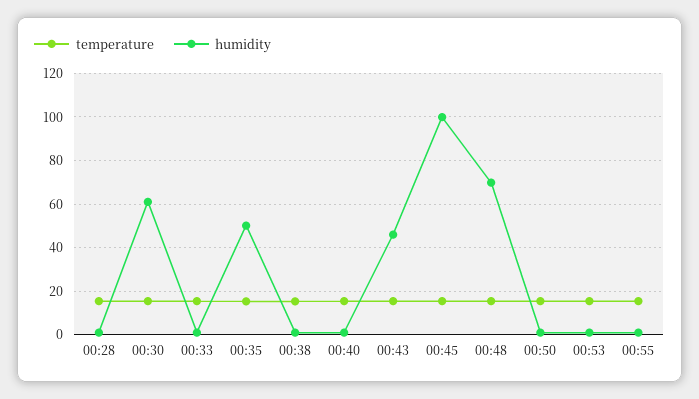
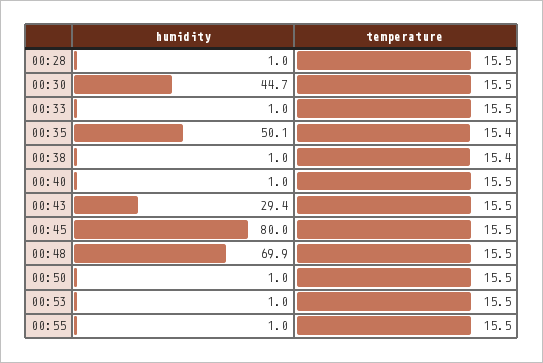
  {
    "temperature": {
      "00:28": 15.5,
      "00:30": 15.5,
      "00:33": 15.5,
      "00:35": 15.4,
      "00:38": 15.4,
      "00:40": 15.5,
      "00:43": 15.5,
      "00:45": 15.5,
      "00:48": 15.5,
      "00:50": 15.5,
      "00:53": 15.5,
      "00:55": 15.5
    },
    "humidity": {
      "00:28": 1,
-     "00:30": 60,
+     "00:30": 44.7,
      "00:33": 1,
      "00:35": 50.1,
      "00:38": 1,
      "00:40": 1,
-     "00:43": 45,
+     "00:43": 29.4,
-     "00:45": 100,
+     "00:45": 80,
      "00:48": 69.9,
      "00:50": 1,
      "00:53": 1,
      "00:55": 1
    }
  }

